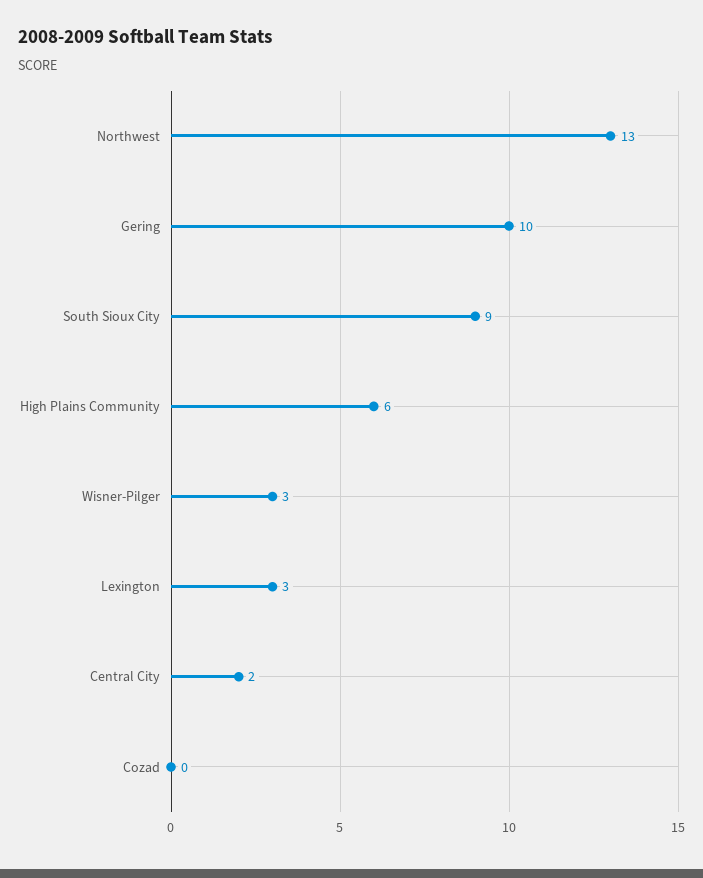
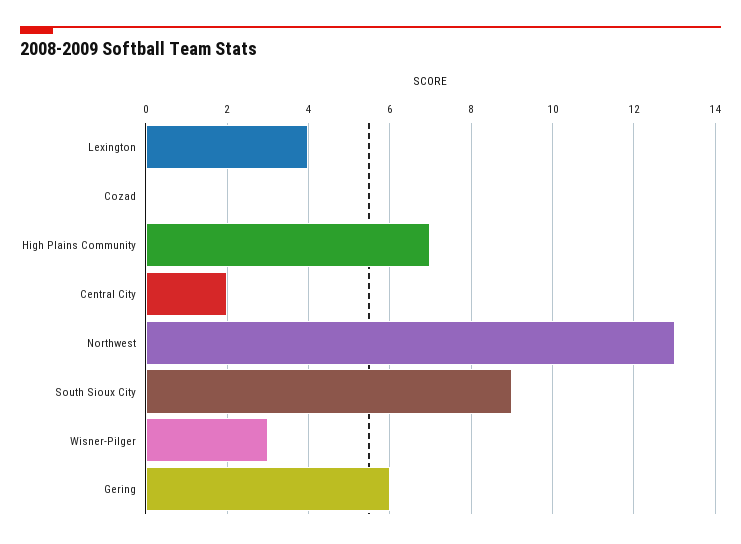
  {
    "Northwest": 13,
-   "Gering": 10,
+   "Gering": 6,
    "South Sioux City": 9,
-   "High Plains Community": 6,
+   "High Plains Community": 7,
    "Wisner-Pilger": 3,
-   "Lexington": 3,
+   "Lexington": 4,
    "Central City": 2,
    "Cozad": 0
  }

